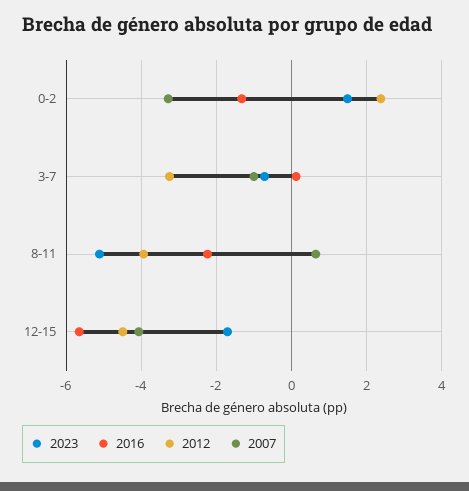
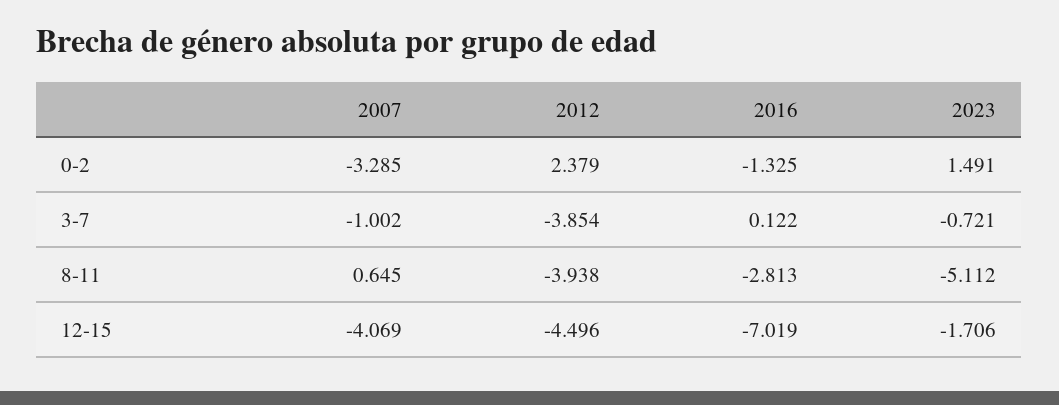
  {
    "2023": {
      "0-2": 1.491,
      "3-7": -0.721,
      "8-11": -5.112,
      "12-15": -1.706
    },
    "2016": {
      "0-2": -1.325,
      "3-7": 0.122,
-     "8-11": -2.2,
+     "8-11": -2.813,
-     "12-15": -5.6
+     "12-15": -7.019
    },
    "2012": {
      "0-2": 2.379,
-     "3-7": -3.2,
+     "3-7": -3.854,
      "8-11": -3.938,
      "12-15": -4.496
    },
    "2007": {
      "0-2": -3.285,
      "3-7": -1.002,
      "8-11": 0.645,
      "12-15": -4.069
    }
  }

